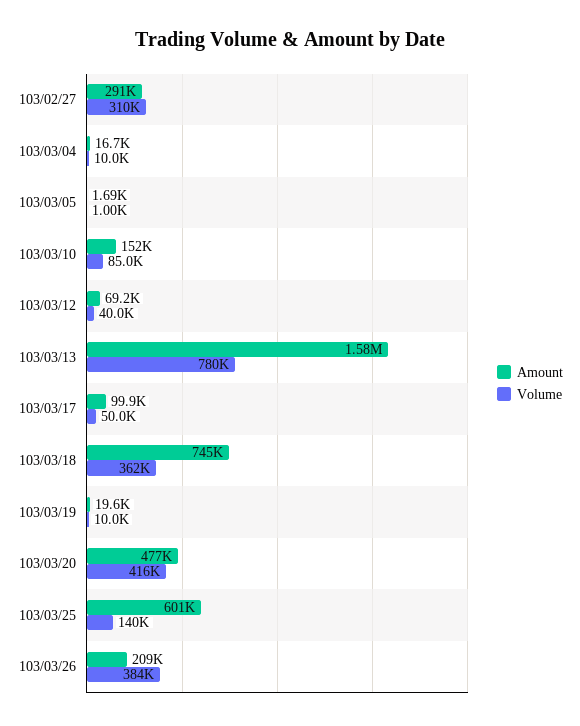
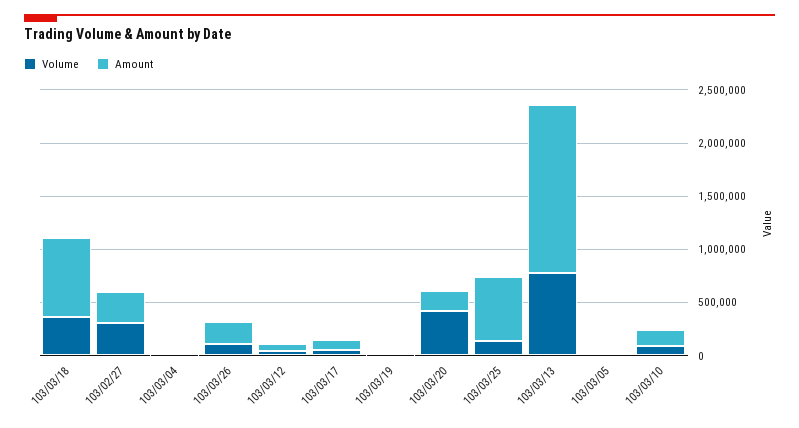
  {
    "Amount": {
      "103/02/27": 291000,
      "103/03/04": 16700,
      "103/03/05": 1690,
      "103/03/10": 152000,
      "103/03/12": 69200,
      "103/03/13": 1580000,
      "103/03/17": 99900,
      "103/03/18": 745000,
      "103/03/19": 19600,
-     "103/03/20": 477000,
+     "103/03/20": 200000,
      "103/03/25": 601000,
      "103/03/26": 209000
    },
    "Volume": {
      "103/02/27": 310000,
      "103/03/04": 10000,
      "103/03/05": 1000,
      "103/03/10": 85000,
      "103/03/12": 40000,
      "103/03/13": 780000,
      "103/03/17": 50000,
      "103/03/18": 362000,
      "103/03/19": 10000,
      "103/03/20": 416000,
      "103/03/25": 140000,
-     "103/03/26": 384000
+     "103/03/26": 100000
    }
  }

